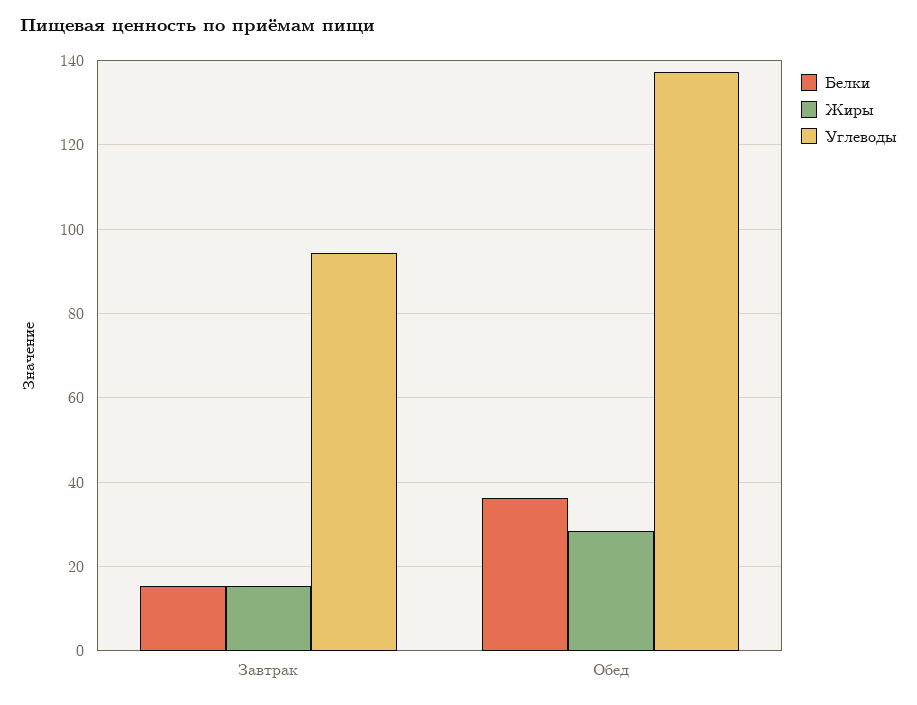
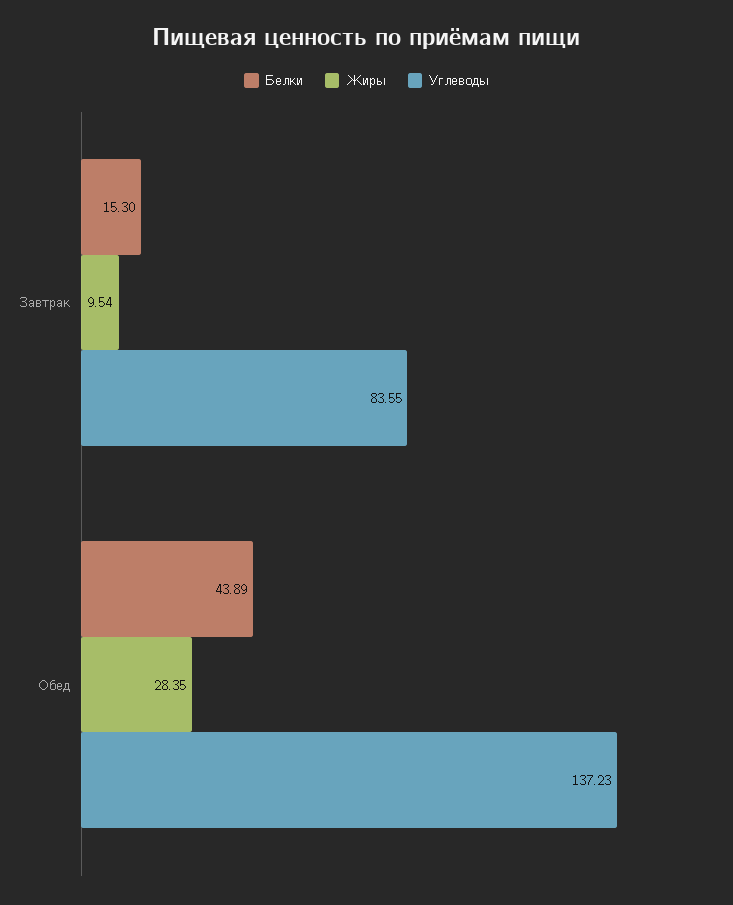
  {
    "Белки": {
      "Завтрак": 15.3,
-     "Обед": 36
+     "Обед": 43.89
    },
    "Жиры": {
-     "Завтрак": 16,
+     "Завтрак": 9.54,
      "Обед": 28.35
    },
    "Углеводы": {
-     "Завтрак": 94,
+     "Завтрак": 83.55,
      "Обед": 137.23
    }
  }

